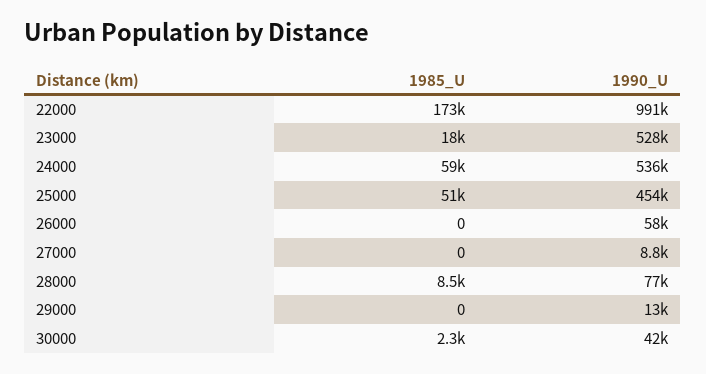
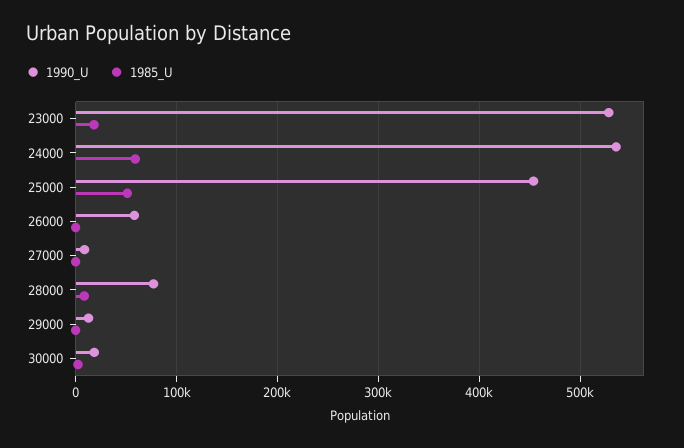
  {
    "1985_U": {
-     "22000": 173000,
      "23000": 18000,
      "24000": 59000,
      "25000": 51000,
      "26000": 0,
      "27000": 0,
      "28000": 8500,
      "29000": 0,
      "30000": 2300
    },
    "1990_U": {
-     "22000": 991000,
      "23000": 528000,
      "24000": 536000,
      "25000": 454000,
      "26000": 58000,
      "27000": 8800,
      "28000": 77000,
      "29000": 13000,
-     "30000": 42000
+     "30000": 20000
    }
  }

